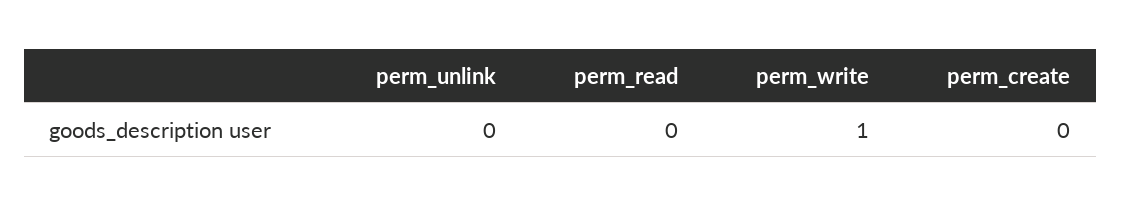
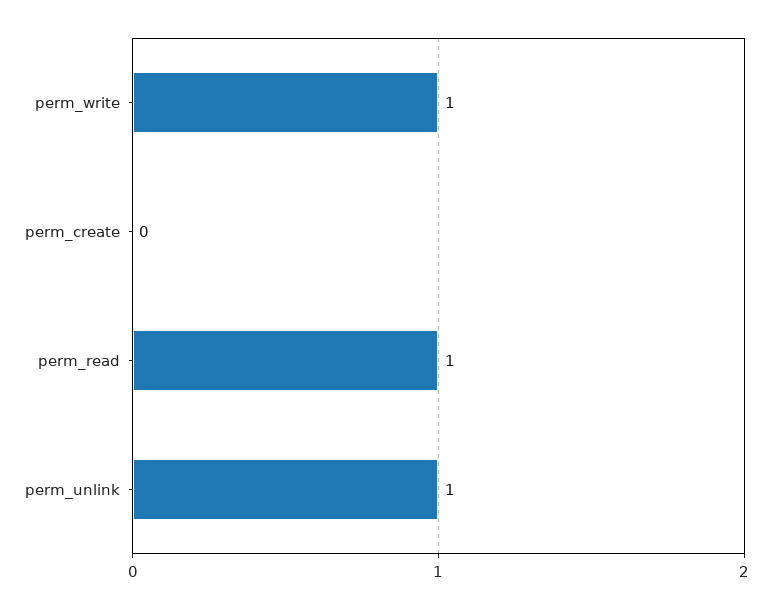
  {
-   "perm_unlink": 0,
+   "perm_unlink": 1,
-   "perm_read": 0,
+   "perm_read": 1,
    "perm_write": 1,
    "perm_create": 0
  }

